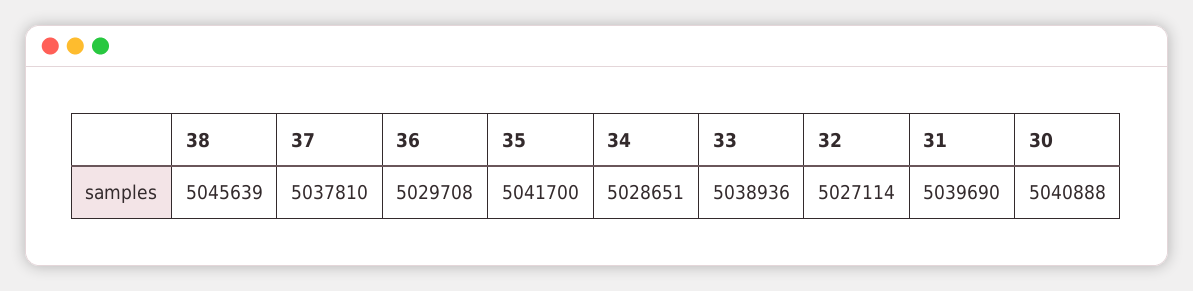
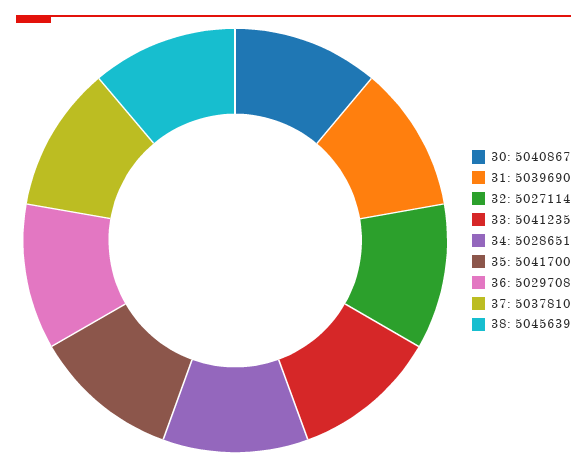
  {
    "38": 5045639,
    "37": 5037810,
    "36": 5029708,
    "35": 5041700,
    "34": 5028651,
-   "33": 5038936,
+   "33": 5041235,
    "32": 5027114,
    "31": 5039690,
-   "30": 5040888
+   "30": 5040867
  }

